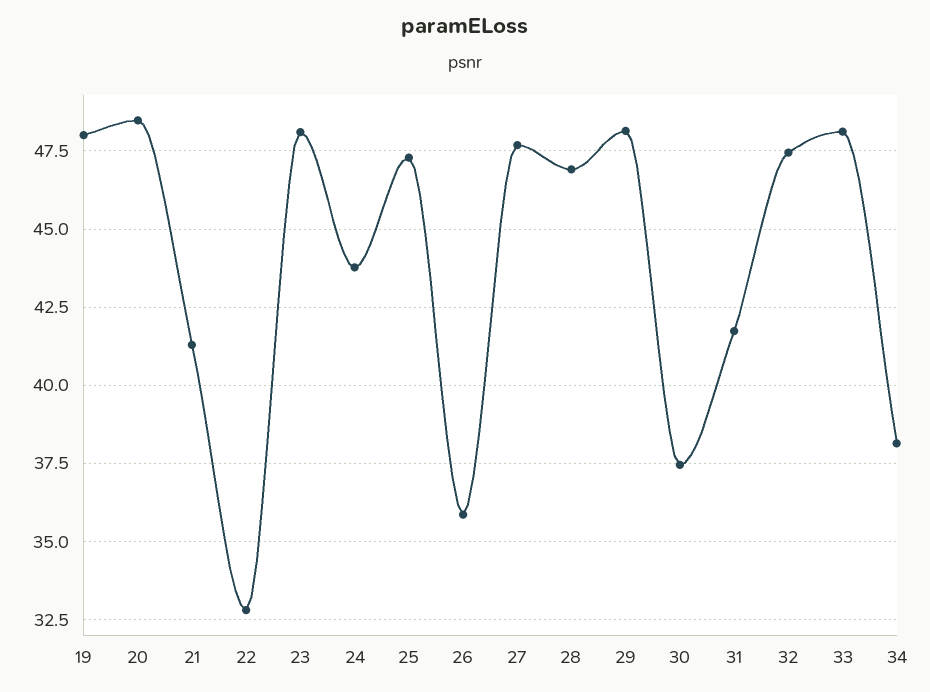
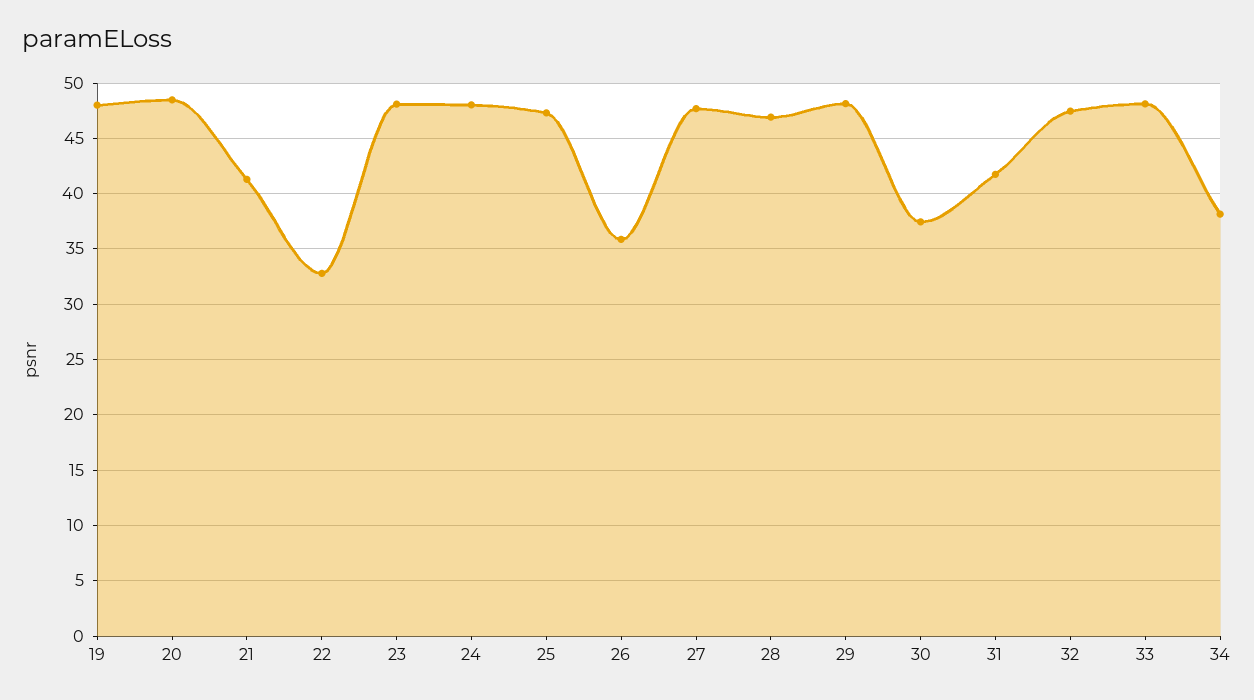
  {
    "19": 48,
    "20": 48.5,
    "21": 41.25,
    "22": 32.75,
    "23": 48,
-   "24": 43.75,
+   "24": 48,
    "25": 47.25,
    "26": 35.75,
    "27": 47.75,
    "28": 47,
    "29": 48.25,
    "30": 37.5,
    "31": 41.75,
    "32": 47.5,
    "33": 48,
    "34": 38.25
  }

